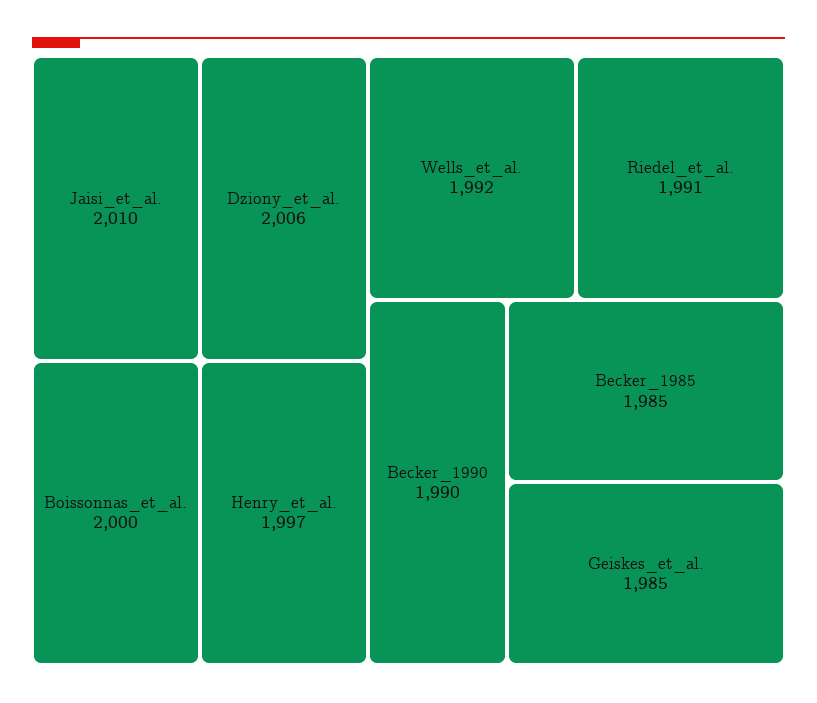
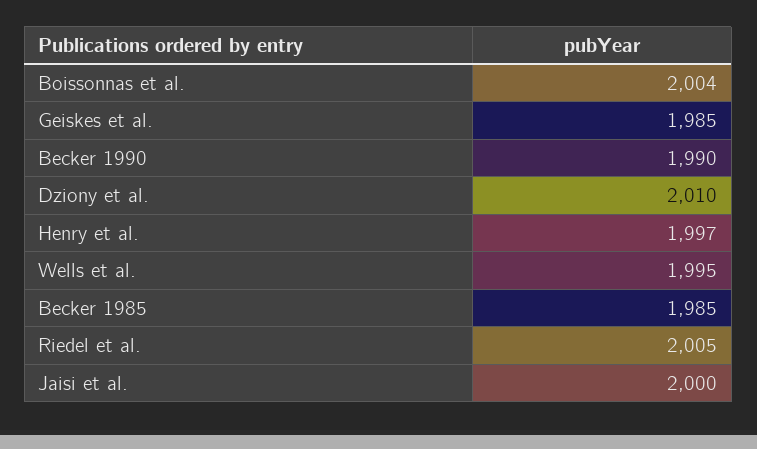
  {
-   "Jaisi_et_al.": 2010,
+   "Jaisi_et_al.": 2000,
-   "Dziony_et_al.": 2006,
+   "Dziony_et_al.": 2010,
-   "Boissonnas_et_al.": 2000,
+   "Boissonnas_et_al.": 2004,
    "Henry_et_al.": 1997,
-   "Wells_et_al.": 1992,
+   "Wells_et_al.": 1995,
-   "Riedel_et_al.": 1991,
+   "Riedel_et_al.": 2005,
    "Becker_1990": 1990,
    "Becker_1985": 1985,
    "Geiskes_et_al.": 1985
  }

